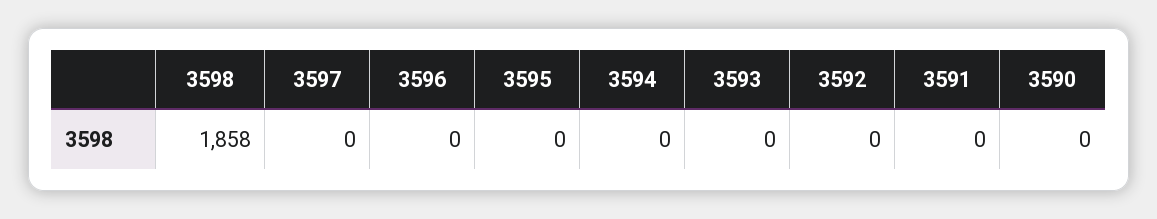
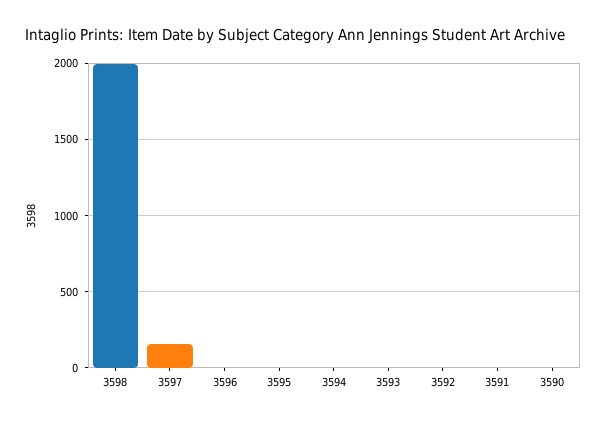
  {
-   "3598": 1858,
+   "3598": 2000,
-   "3597": 0,
+   "3597": 150,
    "3596": 0,
    "3595": 0,
    "3594": 0,
    "3593": 0,
    "3592": 0,
    "3591": 0,
    "3590": 0
  }

